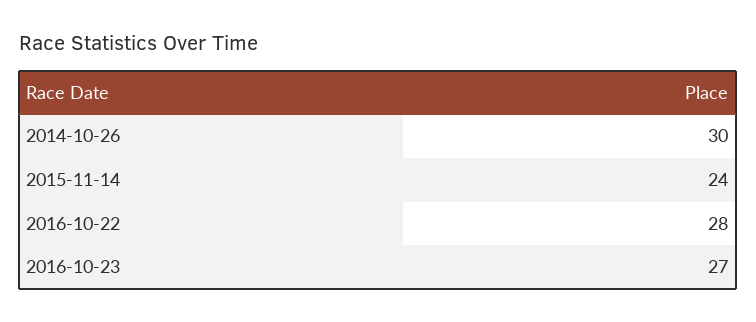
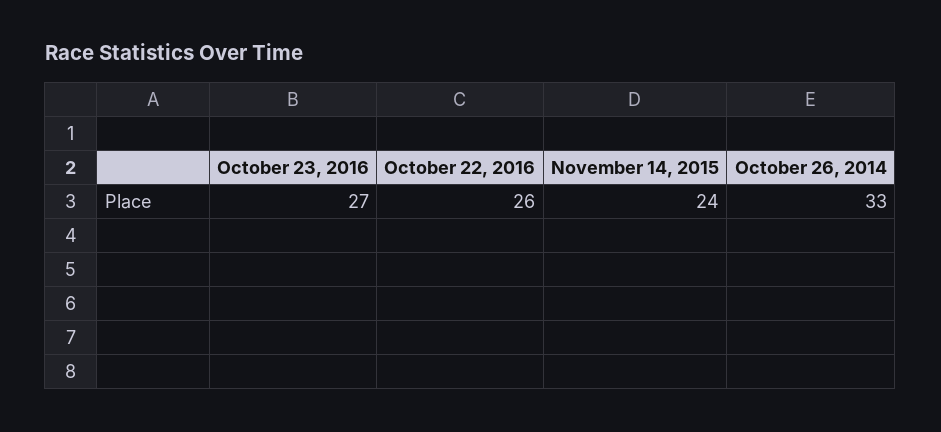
  {
-   "2014-10-26": 30,
+   "2014-10-26": 33,
    "2015-11-14": 24,
-   "2016-10-22": 28,
+   "2016-10-22": 26,
    "2016-10-23": 27
  }

